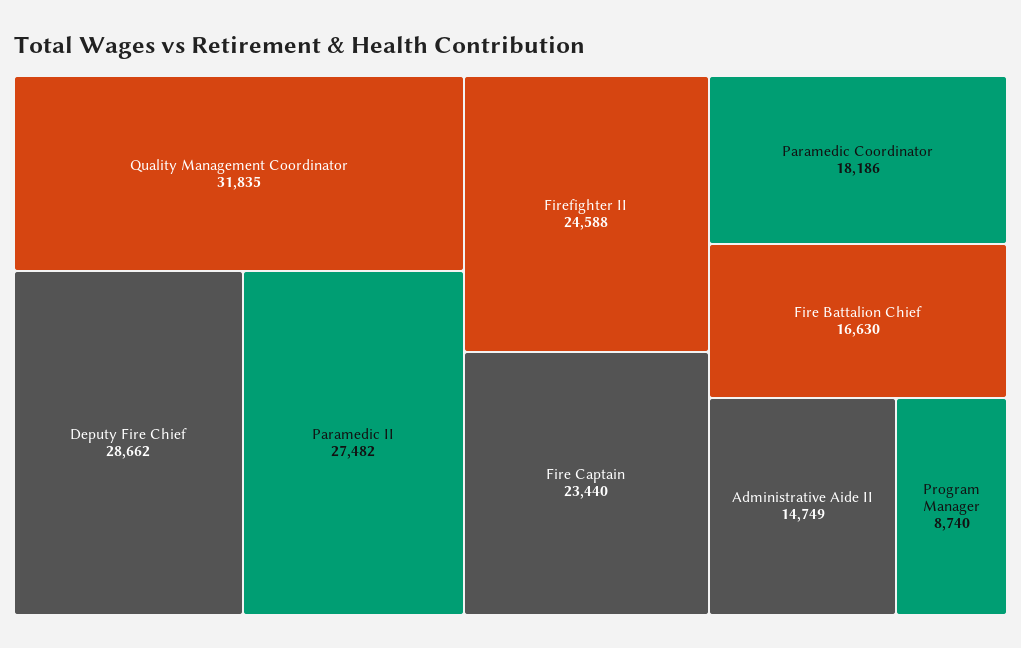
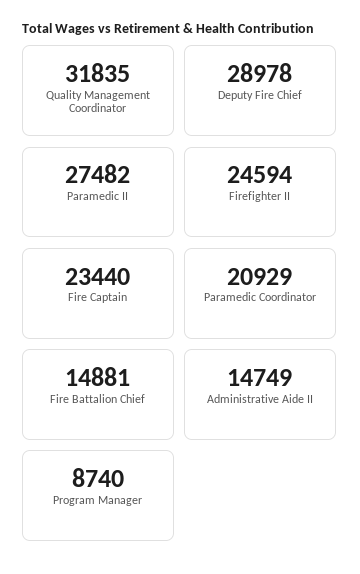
  {
    "Quality Management Coordinator": 31835,
-   "Deputy Fire Chief": 28662,
+   "Deputy Fire Chief": 28978,
    "Paramedic II": 27482,
-   "Firefighter II": 24588,
+   "Firefighter II": 24594,
    "Fire Captain": 23440,
-   "Paramedic Coordinator": 18186,
+   "Paramedic Coordinator": 20929,
-   "Fire Battalion Chief": 16630,
+   "Fire Battalion Chief": 14881,
    "Administrative Aide II": 14749,
    "Program Manager": 8740
  }

